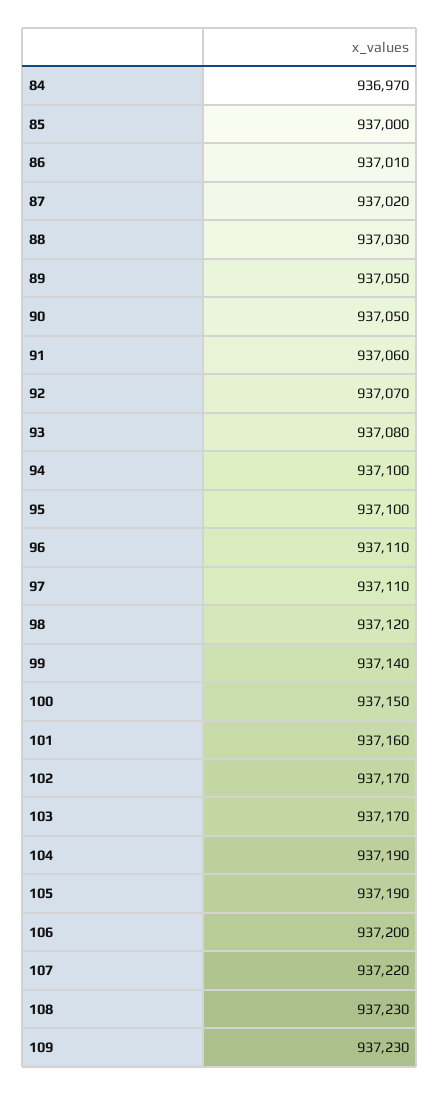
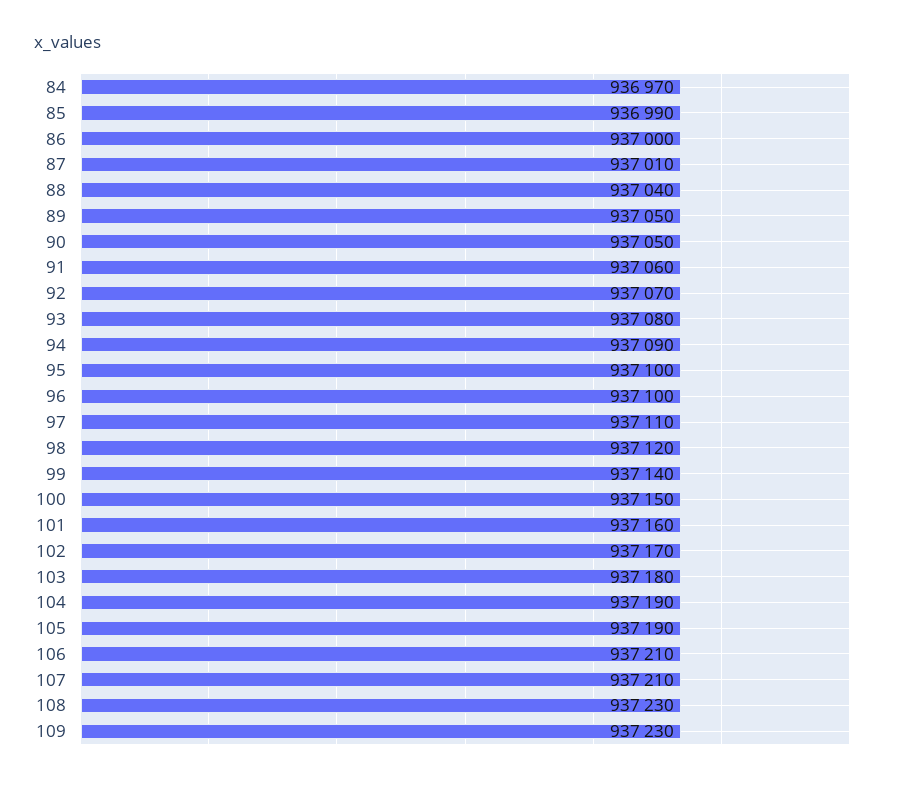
  {
    "84": 936970,
-   "85": 937000,
+   "85": 936990,
-   "86": 937010,
+   "86": 937000,
-   "87": 937020,
+   "87": 937010,
-   "88": 937030,
+   "88": 937040,
    "89": 937050,
    "90": 937050,
    "91": 937060,
    "92": 937070,
    "93": 937080,
-   "94": 937100,
+   "94": 937090,
    "95": 937100,
-   "96": 937110,
+   "96": 937100,
    "97": 937110,
    "98": 937120,
    "99": 937140,
    "100": 937150,
    "101": 937160,
    "102": 937170,
-   "103": 937170,
+   "103": 937180,
    "104": 937190,
    "105": 937190,
-   "106": 937200,
+   "106": 937210,
-   "107": 937220,
+   "107": 937210,
    "108": 937230,
    "109": 937230
  }

